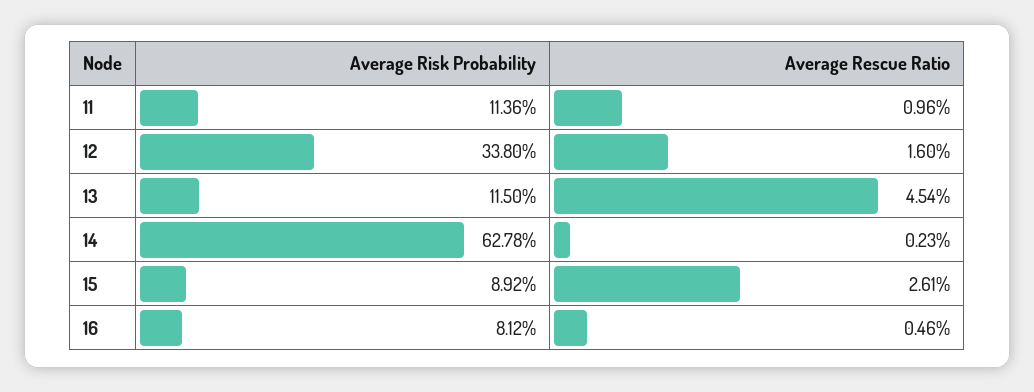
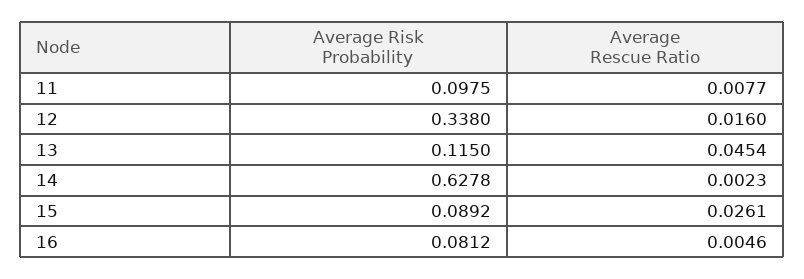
  {
    "Average Risk Probability": {
-     "11": 0.1136,
+     "11": 0.0975,
      "12": 0.338,
      "13": 0.115,
      "14": 0.6278,
      "15": 0.0892,
      "16": 0.0812
    },
    "Average Rescue Ratio": {
-     "11": 0.0096,
+     "11": 0.0077,
      "12": 0.016,
      "13": 0.0454,
      "14": 0.0023,
      "15": 0.0261,
      "16": 0.0046
    }
  }

